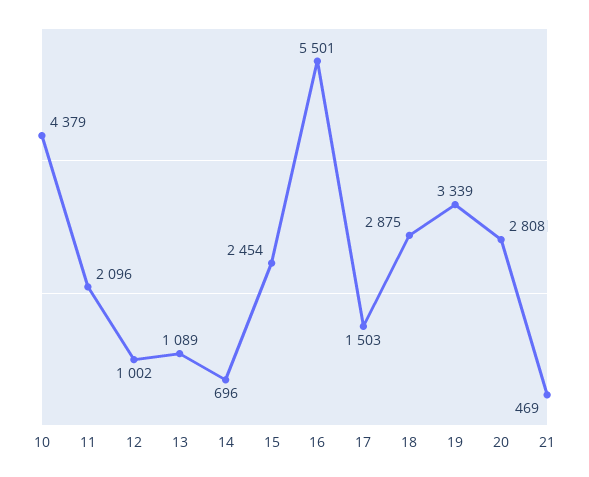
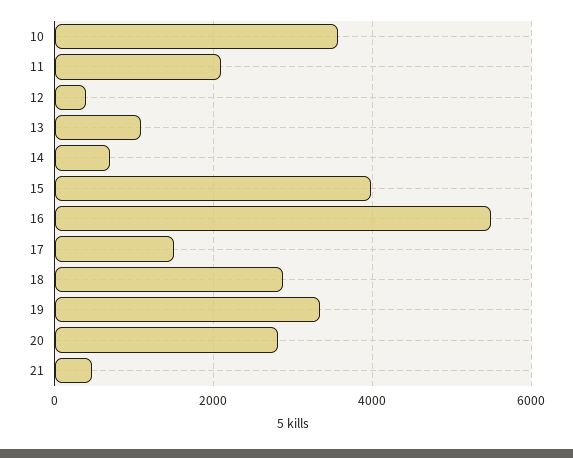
  {
-   "10": 4379,
+   "10": 3600,
    "11": 2096,
-   "12": 1002,
+   "12": 400,
    "13": 1089,
    "14": 696,
-   "15": 2454,
+   "15": 4000,
    "16": 5501,
    "17": 1503,
    "18": 2875,
    "19": 3339,
    "20": 2808,
    "21": 469
  }

